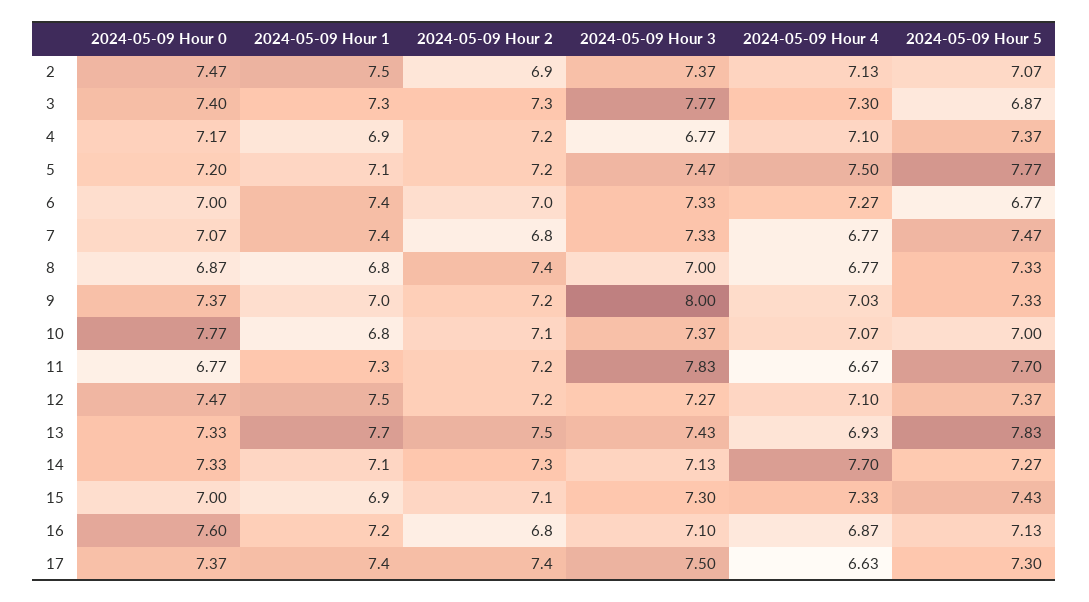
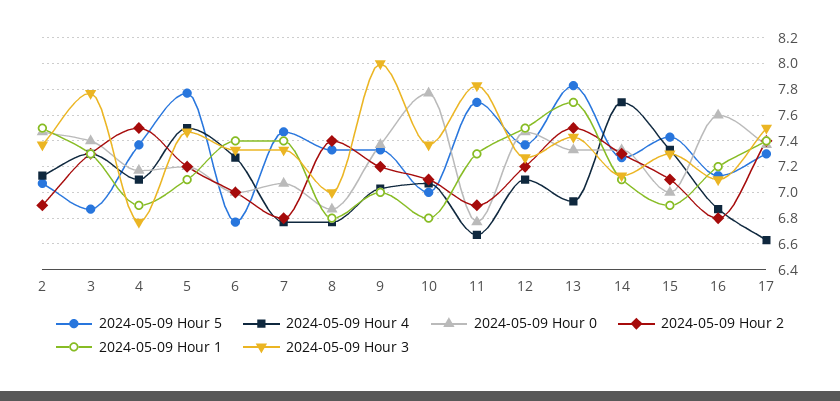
  {
    "2024-05-09 Hour 0": {
      "2": 7.47,
      "3": 7.4,
      "4": 7.17,
      "5": 7.2,
      "6": 7,
      "7": 7.07,
      "8": 6.87,
      "9": 7.37,
      "10": 7.77,
      "11": 6.77,
      "12": 7.47,
      "13": 7.33,
      "14": 7.33,
      "15": 7,
      "16": 7.6,
      "17": 7.37
    },
    "2024-05-09 Hour 1": {
      "2": 7.5,
      "3": 7.3,
      "4": 6.9,
      "5": 7.1,
      "6": 7.4,
      "7": 7.4,
      "8": 6.8,
      "9": 7,
      "10": 6.8,
      "11": 7.3,
      "12": 7.5,
      "13": 7.7,
      "14": 7.1,
      "15": 6.9,
      "16": 7.2,
      "17": 7.4
    },
    "2024-05-09 Hour 2": {
      "2": 6.9,
      "3": 7.3,
-     "4": 7.2,
+     "4": 7.5,
      "5": 7.2,
      "6": 7,
      "7": 6.8,
      "8": 7.4,
      "9": 7.2,
      "10": 7.1,
-     "11": 7.2,
+     "11": 6.9,
      "12": 7.2,
      "13": 7.5,
      "14": 7.3,
      "15": 7.1,
      "16": 6.8,
      "17": 7.4
    },
    "2024-05-09 Hour 3": {
      "2": 7.37,
      "3": 7.77,
      "4": 6.77,
      "5": 7.47,
      "6": 7.33,
      "7": 7.33,
      "8": 7,
      "9": 8,
      "10": 7.37,
      "11": 7.83,
      "12": 7.27,
      "13": 7.43,
      "14": 7.13,
      "15": 7.3,
      "16": 7.1,
      "17": 7.5
    },
    "2024-05-09 Hour 4": {
      "2": 7.13,
      "3": 7.3,
      "4": 7.1,
      "5": 7.5,
      "6": 7.27,
      "7": 6.77,
      "8": 6.77,
      "9": 7.03,
      "10": 7.07,
      "11": 6.67,
      "12": 7.1,
      "13": 6.93,
      "14": 7.7,
      "15": 7.33,
      "16": 6.87,
      "17": 6.63
    },
    "2024-05-09 Hour 5": {
      "2": 7.07,
      "3": 6.87,
      "4": 7.37,
      "5": 7.77,
      "6": 6.77,
      "7": 7.47,
      "8": 7.33,
      "9": 7.33,
      "10": 7,
      "11": 7.7,
      "12": 7.37,
      "13": 7.83,
      "14": 7.27,
      "15": 7.43,
      "16": 7.13,
      "17": 7.3
    }
  }

